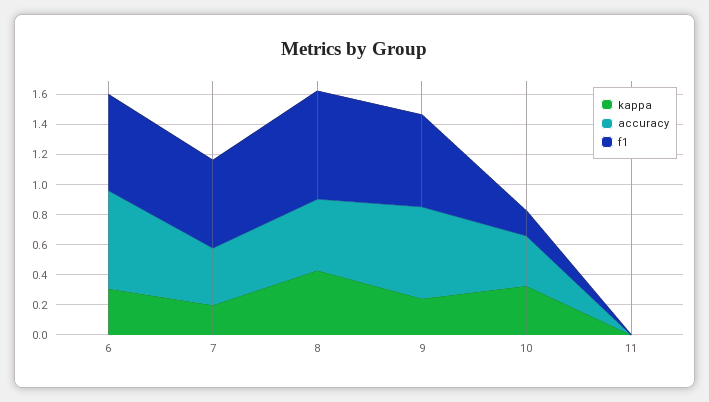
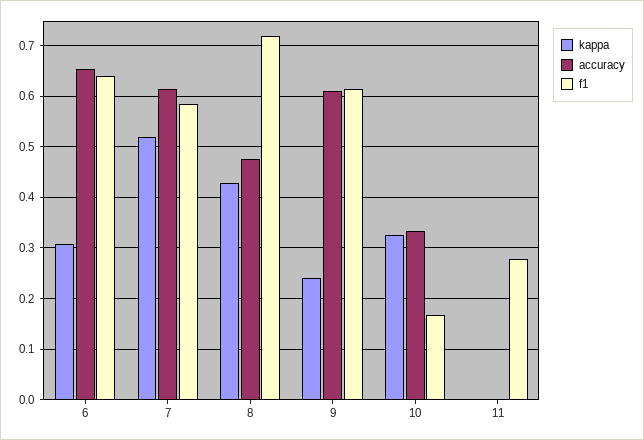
  {
    "kappa": {
      "6": 0.3,
-     "7": 0.2,
+     "7": 0.52,
      "8": 0.42,
      "9": 0.24,
      "10": 0.32,
      "11": 0
    },
    "accuracy": {
      "6": 0.66,
-     "7": 0.4,
+     "7": 0.62,
      "8": 0.48,
      "9": 0.62,
      "10": 0.34,
      "11": 0
    },
    "f1": {
      "6": 0.64,
      "7": 0.58,
      "8": 0.72,
      "9": 0.62,
      "10": 0.16,
-     "11": 0
+     "11": 0.28
    }
  }

